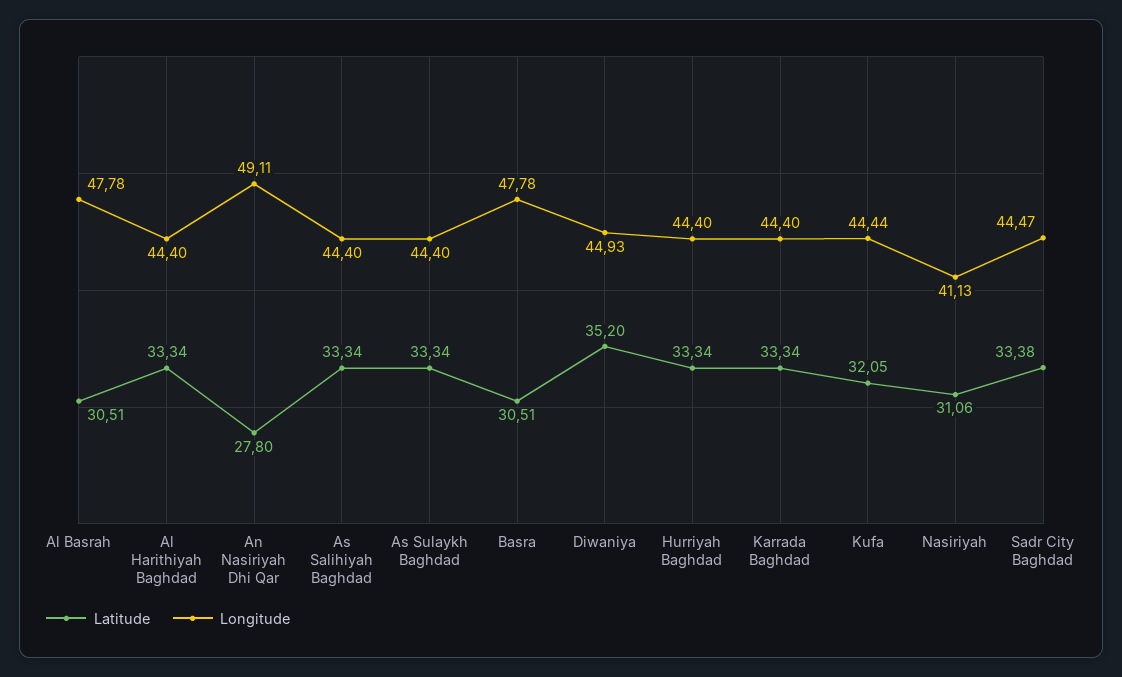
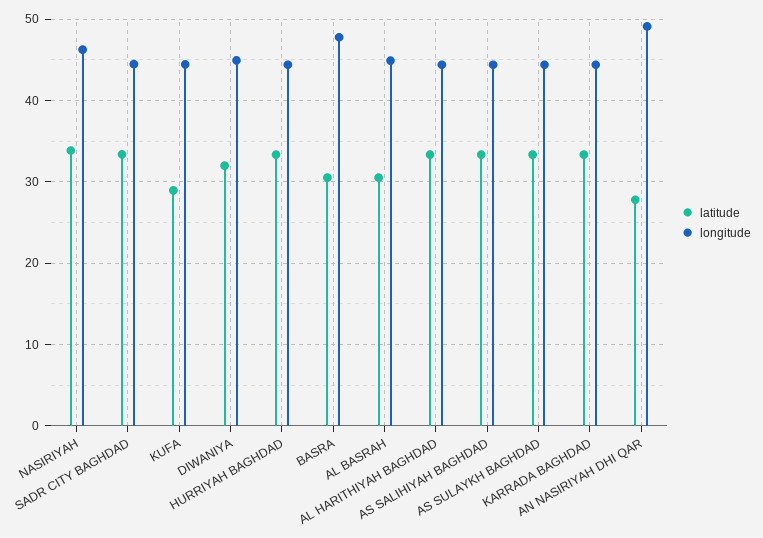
  {
    "Latitude": {
      "Al Basrah": 30.51,
      "Al Harithiyah Baghdad": 33.34,
      "An Nasiriyah Dhi Qar": 27.8,
      "As Salihiyah Baghdad": 33.34,
      "As Sulaykh Baghdad": 33.34,
      "Basra": 30.51,
-     "Diwaniya": 35.2,
+     "Diwaniya": 32,
      "Hurriyah Baghdad": 33.34,
      "Karrada Baghdad": 33.34,
-     "Kufa": 32.05,
+     "Kufa": 29,
-     "Nasiriyah": 31.06,
+     "Nasiriyah": 34,
      "Sadr City Baghdad": 33.38
    },
    "Longitude": {
-     "Al Basrah": 47.78,
+     "Al Basrah": 45,
      "Al Harithiyah Baghdad": 44.4,
      "An Nasiriyah Dhi Qar": 49.11,
      "As Salihiyah Baghdad": 44.4,
      "As Sulaykh Baghdad": 44.4,
      "Basra": 47.78,
      "Diwaniya": 44.93,
      "Hurriyah Baghdad": 44.4,
      "Karrada Baghdad": 44.4,
      "Kufa": 44.44,
-     "Nasiriyah": 41.13,
+     "Nasiriyah": 46,
      "Sadr City Baghdad": 44.47
    }
  }

